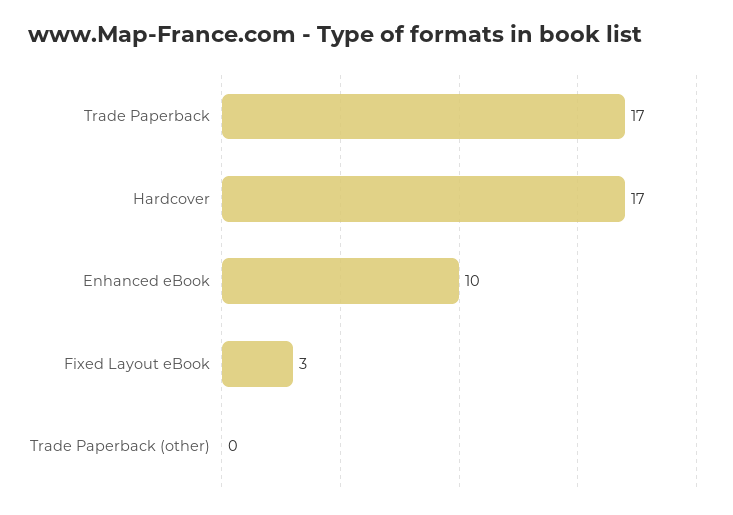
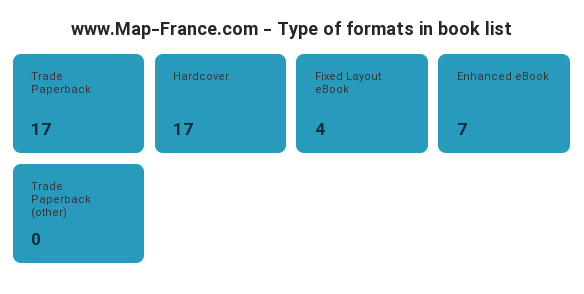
  {
    "Trade Paperback": 17,
    "Hardcover": 17,
-   "Enhanced eBook": 10,
+   "Enhanced eBook": 7,
-   "Fixed Layout eBook": 3,
+   "Fixed Layout eBook": 4,
    "Trade Paperback (other)": 0
  }

